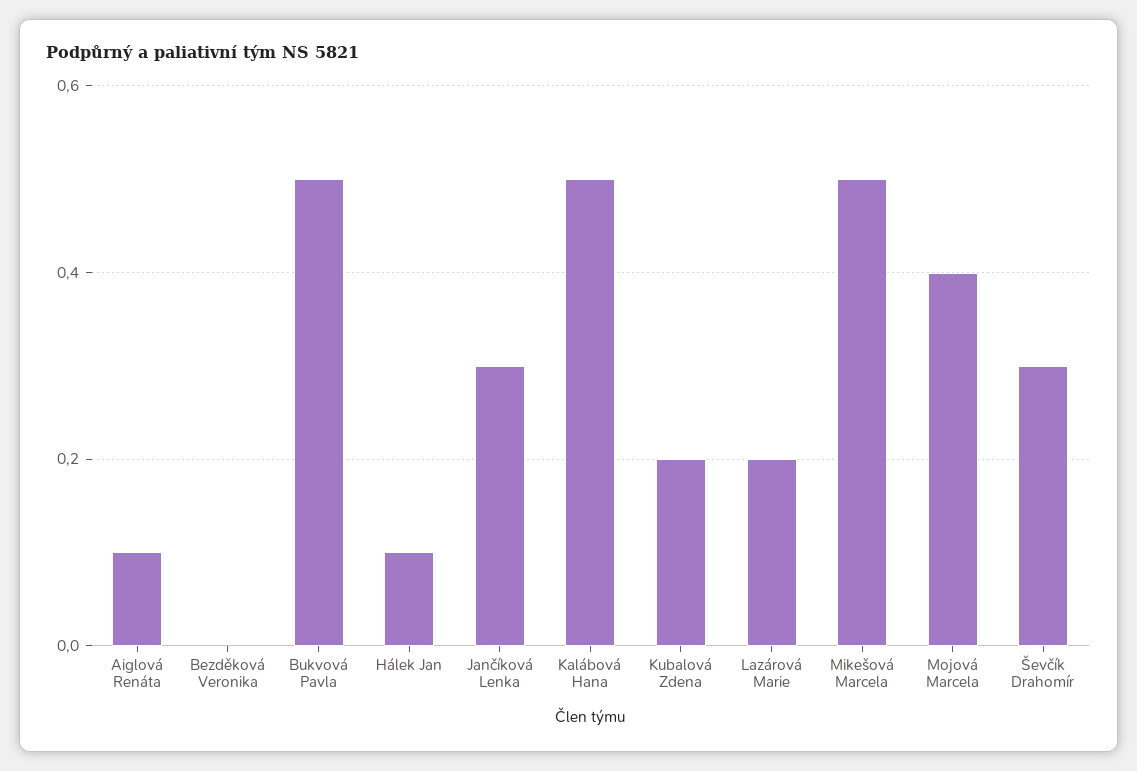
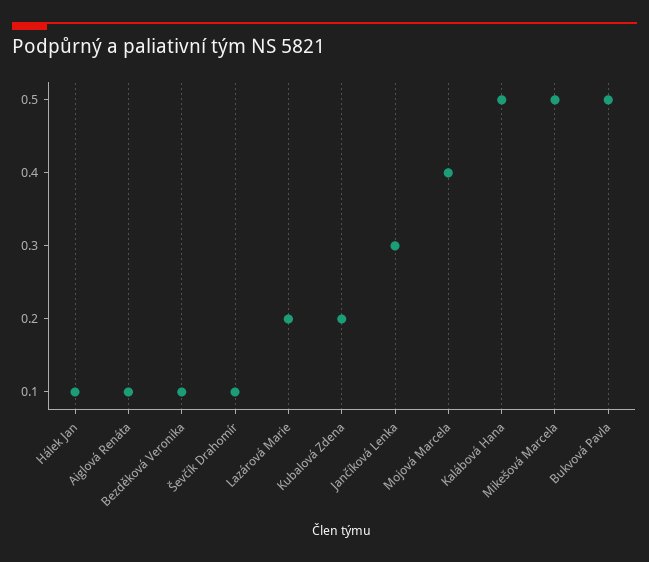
  {
    "Aiglová Renáta": 0.1,
-   "Bezděková Veronika": 0,
+   "Bezděková Veronika": 0.1,
    "Bukvová Pavla": 0.5,
    "Hálek Jan": 0.1,
    "Jančíková Lenka": 0.3,
    "Kalábová Hana": 0.5,
    "Kubalová Zdena": 0.2,
    "Lazárová Marie": 0.2,
    "Mikešová Marcela": 0.5,
    "Mojová Marcela": 0.4,
-   "Ševčík Drahomír": 0.3
+   "Ševčík Drahomír": 0.1
  }

